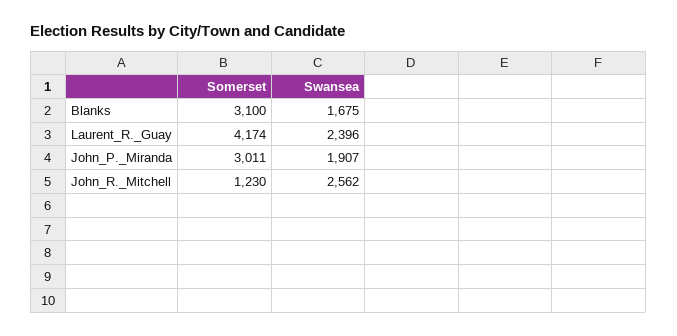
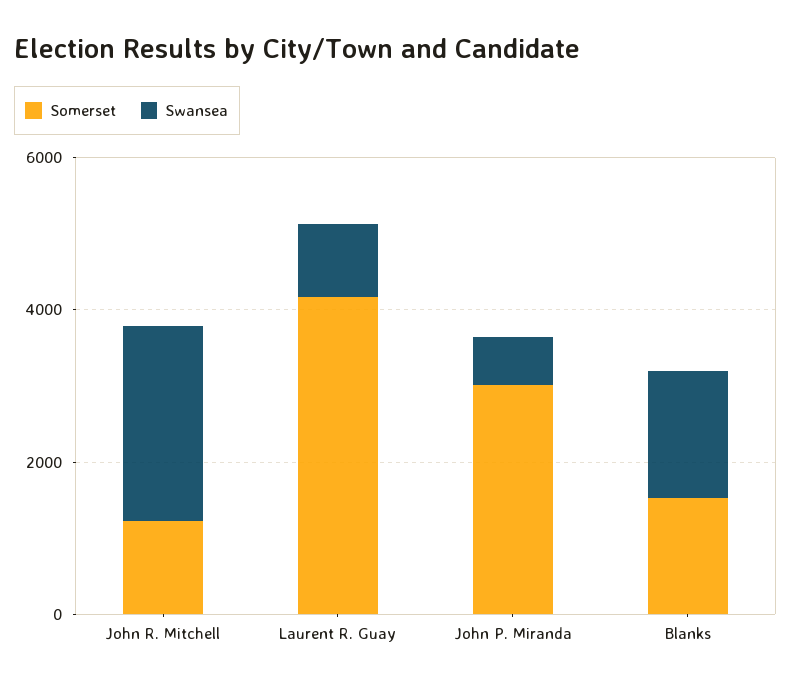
  {
    "Somerset": {
-     "Blanks": 3100,
+     "Blanks": 1500,
      "Laurent_R._Guay": 4174,
      "John_P._Miranda": 3011,
      "John_R._Mitchell": 1230
    },
    "Swansea": {
      "Blanks": 1675,
-     "Laurent_R._Guay": 2396,
+     "Laurent_R._Guay": 1000,
-     "John_P._Miranda": 1907,
+     "John_P._Miranda": 500,
      "John_R._Mitchell": 2562
    }
  }

